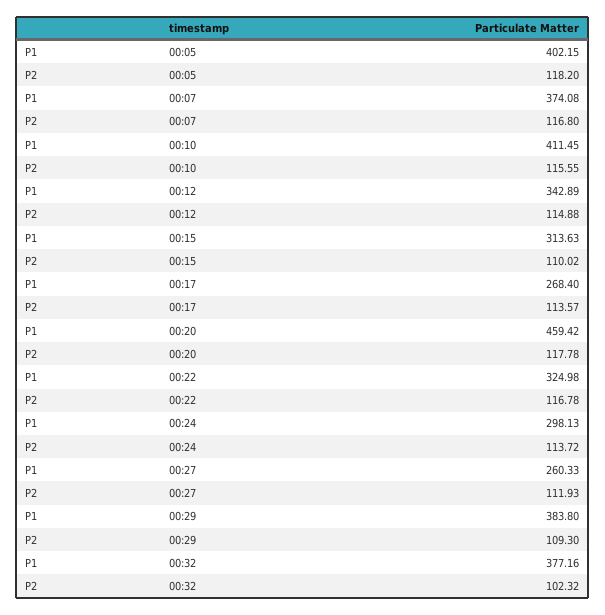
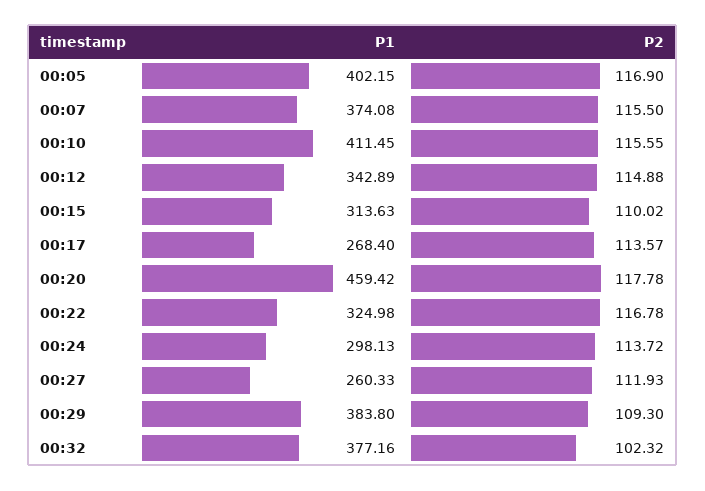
  {
    "P1": {
      "00:05": 402.15,
      "00:07": 374.08,
      "00:10": 411.45,
      "00:12": 342.89,
      "00:15": 313.63,
      "00:17": 268.4,
      "00:20": 459.42,
      "00:22": 324.98,
      "00:24": 298.13,
      "00:27": 260.33,
      "00:29": 383.8,
      "00:32": 377.16
    },
    "P2": {
-     "00:05": 118.2,
+     "00:05": 116.9,
-     "00:07": 116.8,
+     "00:07": 115.5,
      "00:10": 115.55,
      "00:12": 114.88,
      "00:15": 110.02,
      "00:17": 113.57,
      "00:20": 117.78,
      "00:22": 116.78,
      "00:24": 113.72,
      "00:27": 111.93,
      "00:29": 109.3,
      "00:32": 102.32
    }
  }

